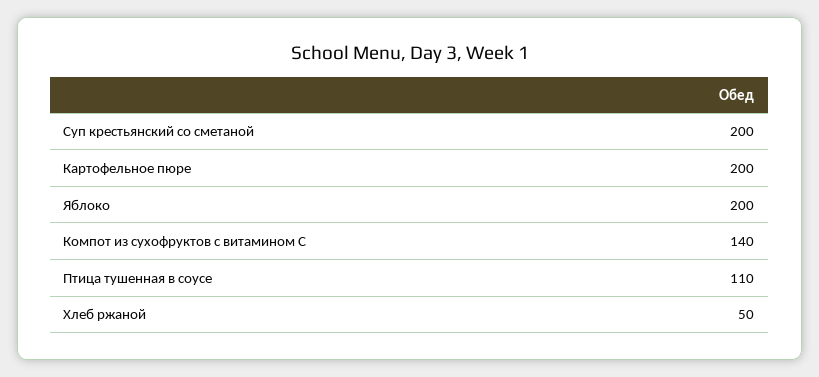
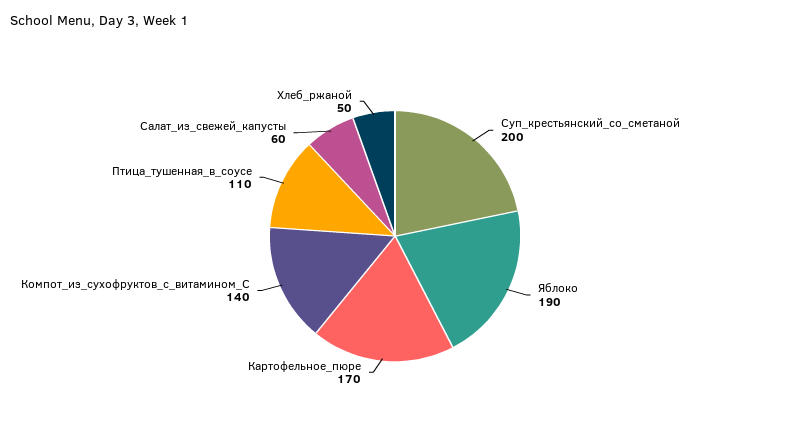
  {
    "Суп крестьянский со сметаной": 200,
-   "Картофельное пюре": 200,
+   "Картофельное пюре": 170,
-   "Яблоко": 200,
+   "Яблоко": 190,
    "Компот из сухофруктов с витамином С": 140,
    "Птица тушенная в соусе": 110,
-   "Хлеб ржаной": 50
+   "Хлеб ржаной": 50,
+   "Салат_из_свежей_капусты": 60
  }

